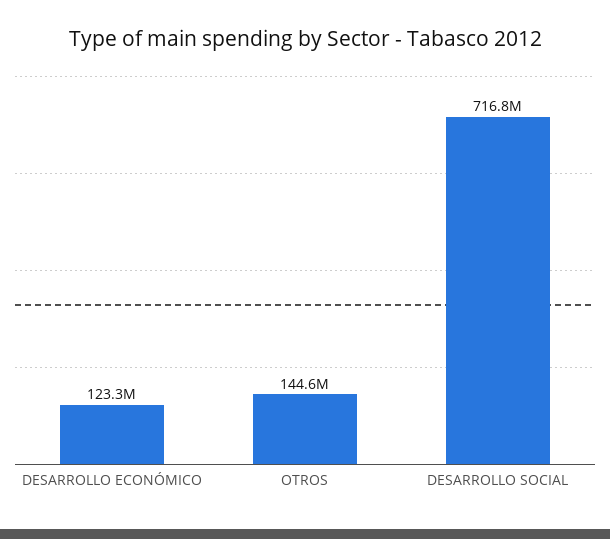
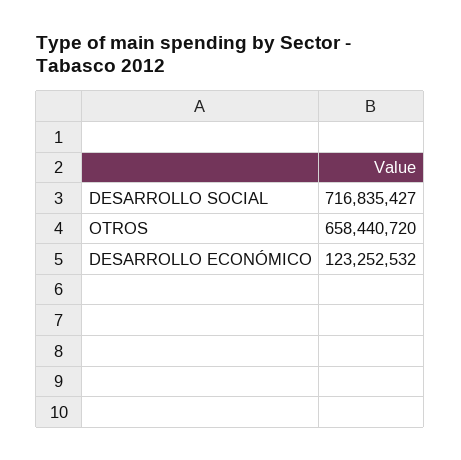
  {
    "DESARROLLO ECONÓMICO": 123252532,
-   "OTROS": 144600000,
+   "OTROS": 658440720,
    "DESARROLLO SOCIAL": 716835427
  }

